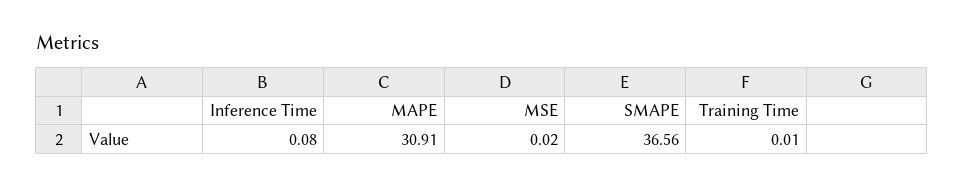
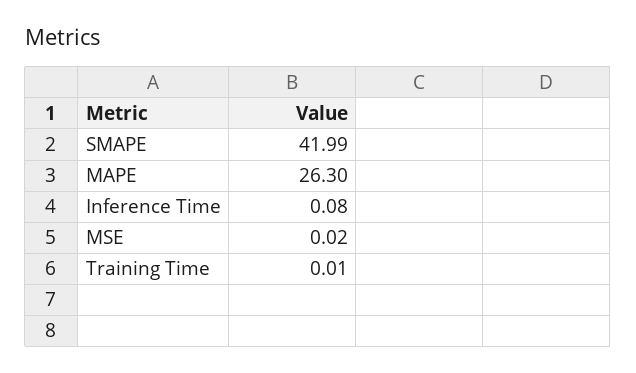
  {
    "Inference Time": 0.08,
-   "MAPE": 30.91,
+   "MAPE": 26.3,
    "MSE": 0.02,
-   "SMAPE": 36.56,
+   "SMAPE": 41.99,
    "Training Time": 0.01
  }

